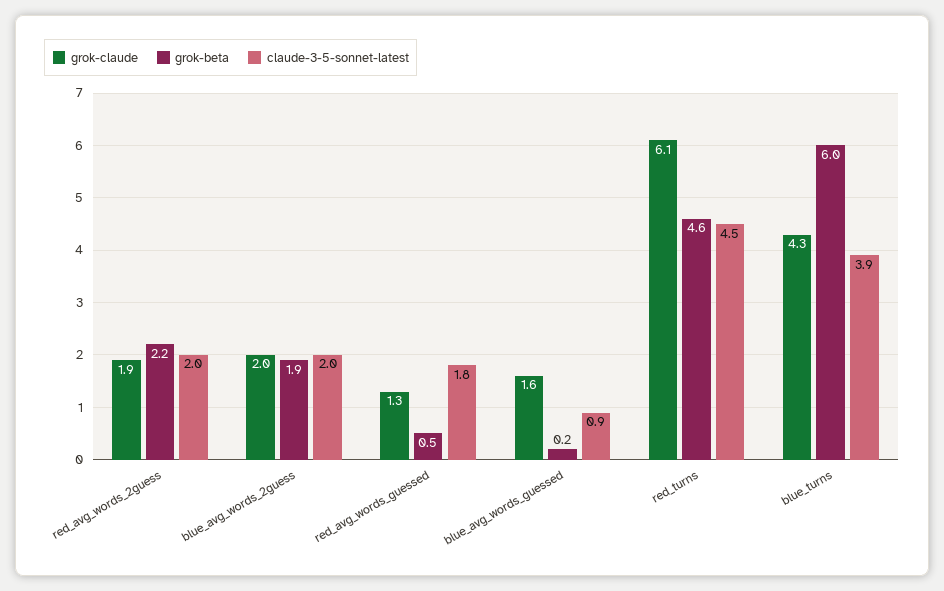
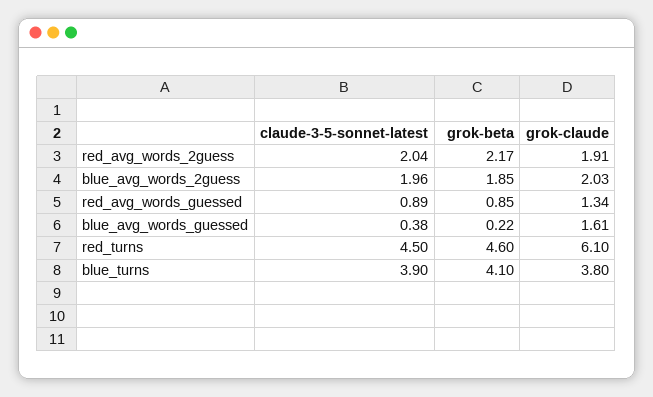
  {
    "grok-claude": {
      "red_avg_words_2guess": 1.91,
      "blue_avg_words_2guess": 2.03,
      "red_avg_words_guessed": 1.34,
      "blue_avg_words_guessed": 1.61,
      "red_turns": 6.1,
-     "blue_turns": 4.3
+     "blue_turns": 3.8
    },
    "grok-beta": {
      "red_avg_words_2guess": 2.17,
      "blue_avg_words_2guess": 1.85,
-     "red_avg_words_guessed": 0.5,
+     "red_avg_words_guessed": 0.85,
      "blue_avg_words_guessed": 0.22,
      "red_turns": 4.6,
-     "blue_turns": 6
+     "blue_turns": 4.1
    },
    "claude-3-5-sonnet-latest": {
      "red_avg_words_2guess": 2.04,
      "blue_avg_words_2guess": 1.96,
-     "red_avg_words_guessed": 1.8,
+     "red_avg_words_guessed": 0.89,
-     "blue_avg_words_guessed": 0.9,
+     "blue_avg_words_guessed": 0.38,
      "red_turns": 4.5,
      "blue_turns": 3.9
    }
  }

